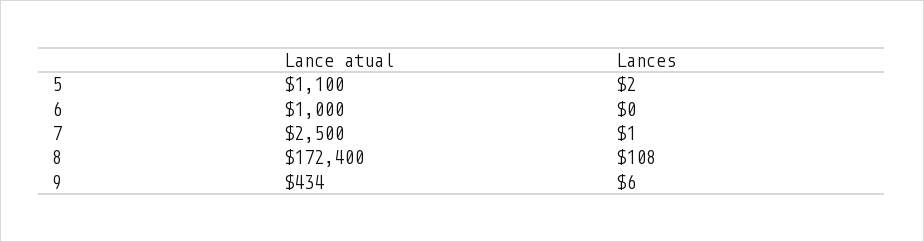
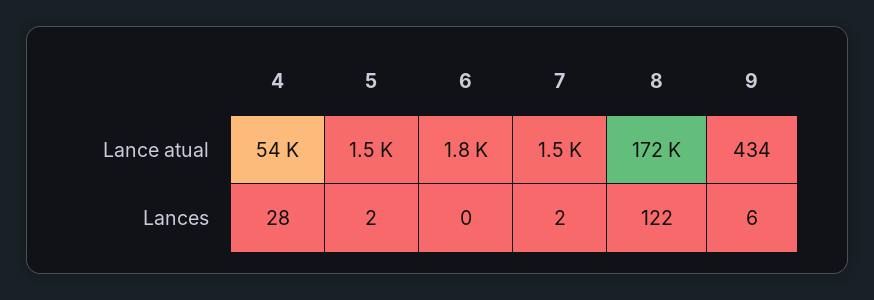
  {
    "Lance atual": {
-     "5": 1100,
+     "5": 1500,
-     "6": 1000,
+     "6": 1800,
-     "7": 2500,
+     "7": 1500,
      "8": 172400,
-     "9": 434
+     "9": 434,
+     "4": 54000
    },
    "Lances": {
      "5": 2,
      "6": 0,
-     "7": 1,
+     "7": 2,
-     "8": 108,
+     "8": 122,
-     "9": 6
+     "9": 6,
+     "4": 28
    }
  }

